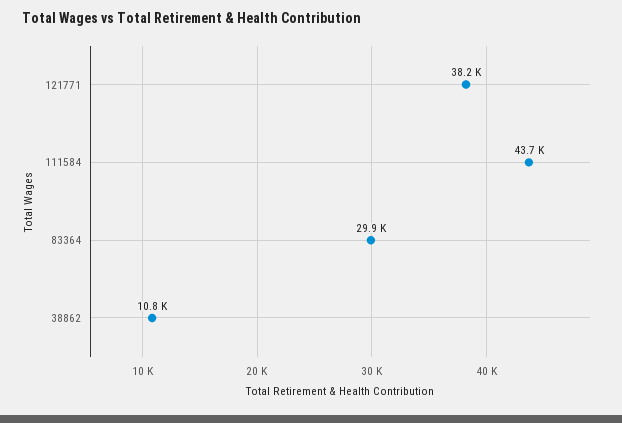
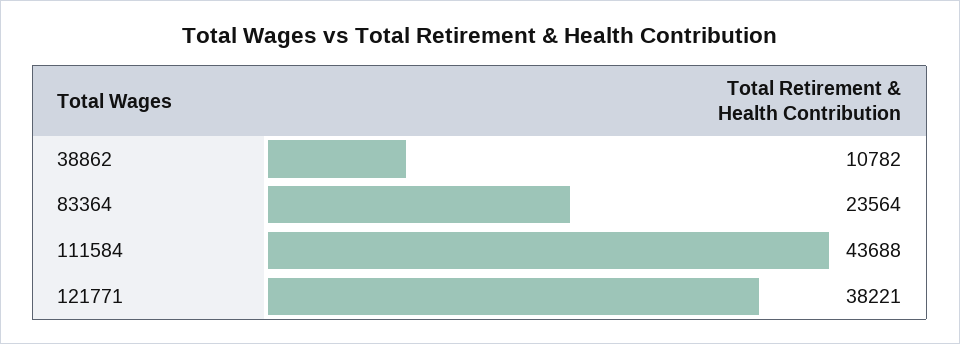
  {
    "121771": 38221,
    "111584": 43688,
-   "83364": 29900,
+   "83364": 23564,
    "38862": 10782
  }

